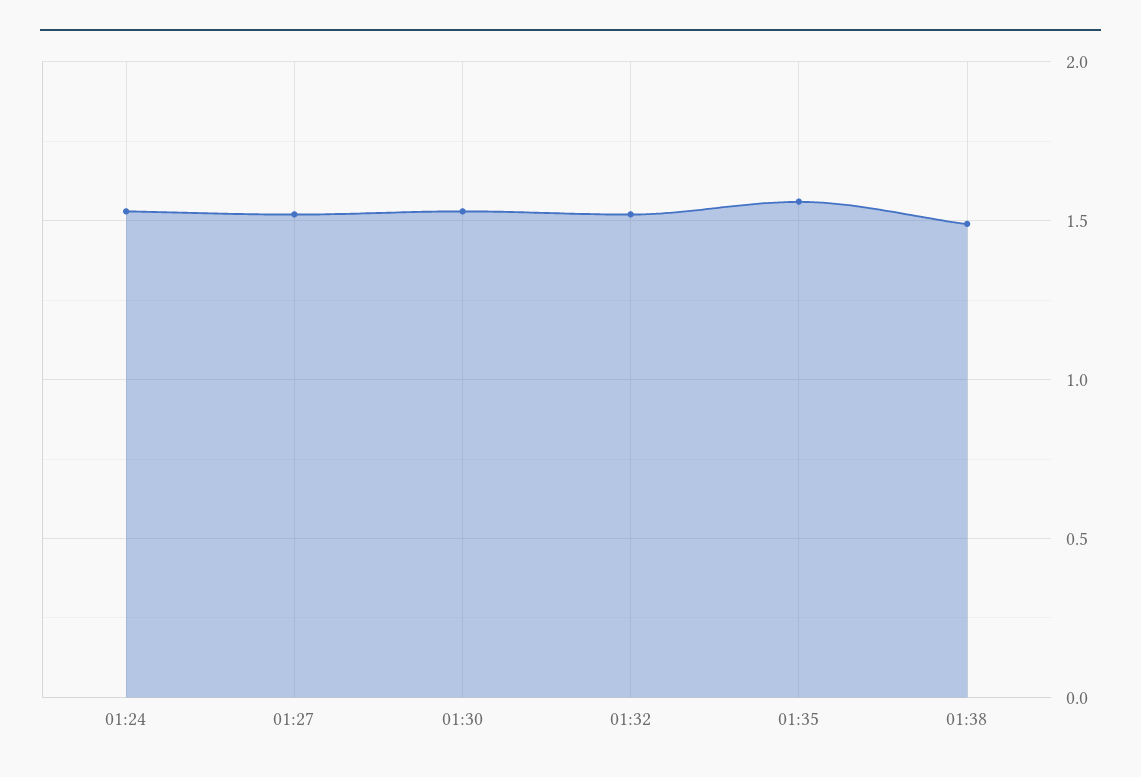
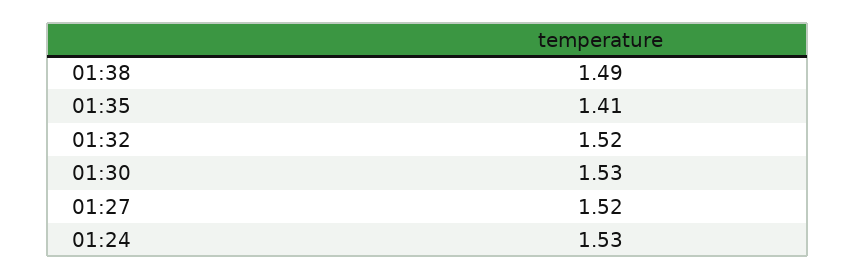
  {
    "01:24": 1.53,
    "01:27": 1.52,
    "01:30": 1.53,
    "01:32": 1.52,
-   "01:35": 1.55,
+   "01:35": 1.41,
    "01:38": 1.49
  }

